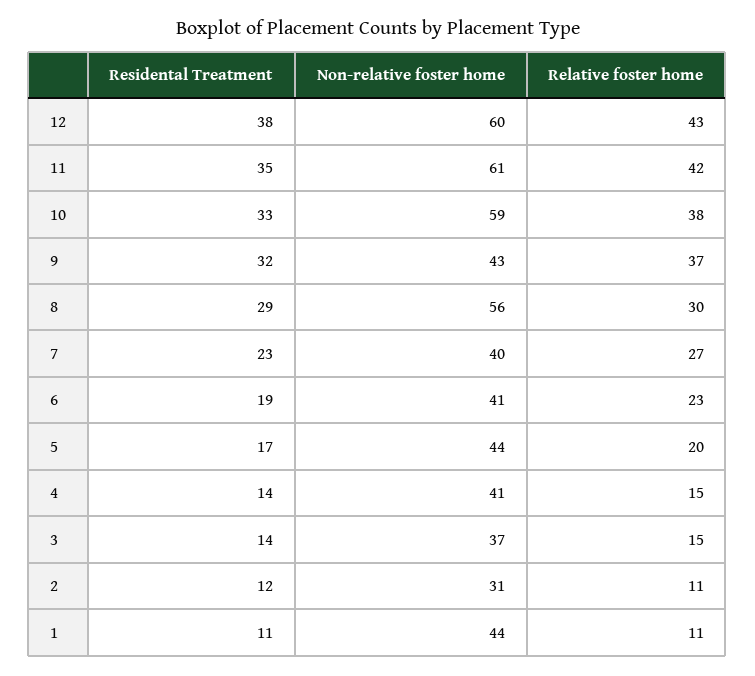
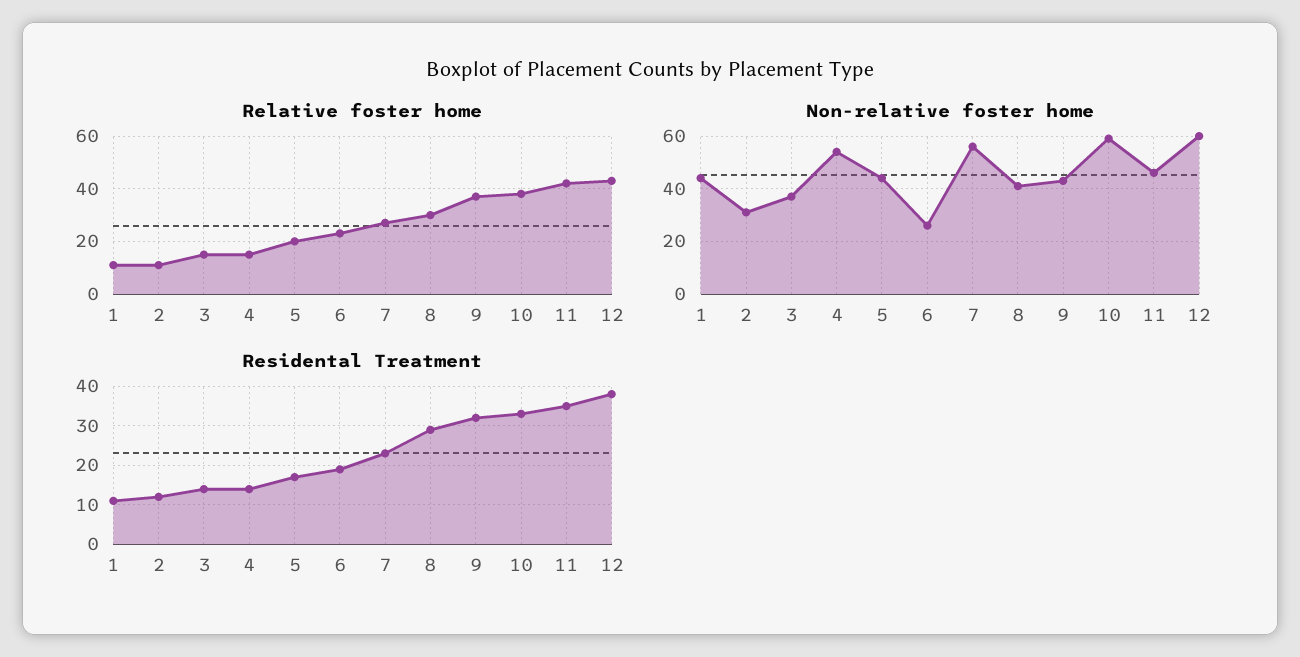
  {
    "Residental Treatment": {
      "12": 38,
      "11": 35,
      "10": 33,
      "9": 32,
      "8": 29,
      "7": 23,
      "6": 19,
      "5": 17,
      "4": 14,
      "3": 14,
      "2": 12,
      "1": 11
    },
    "Non-relative foster home": {
      "12": 60,
-     "11": 61,
+     "11": 45,
      "10": 59,
      "9": 43,
-     "8": 56,
+     "8": 40,
-     "7": 40,
+     "7": 55,
-     "6": 41,
+     "6": 25,
      "5": 44,
-     "4": 41,
+     "4": 55,
      "3": 37,
      "2": 31,
      "1": 44
    },
    "Relative foster home": {
      "12": 43,
      "11": 42,
      "10": 38,
      "9": 37,
      "8": 30,
      "7": 27,
      "6": 23,
      "5": 20,
      "4": 15,
      "3": 15,
      "2": 11,
      "1": 11
    }
  }

